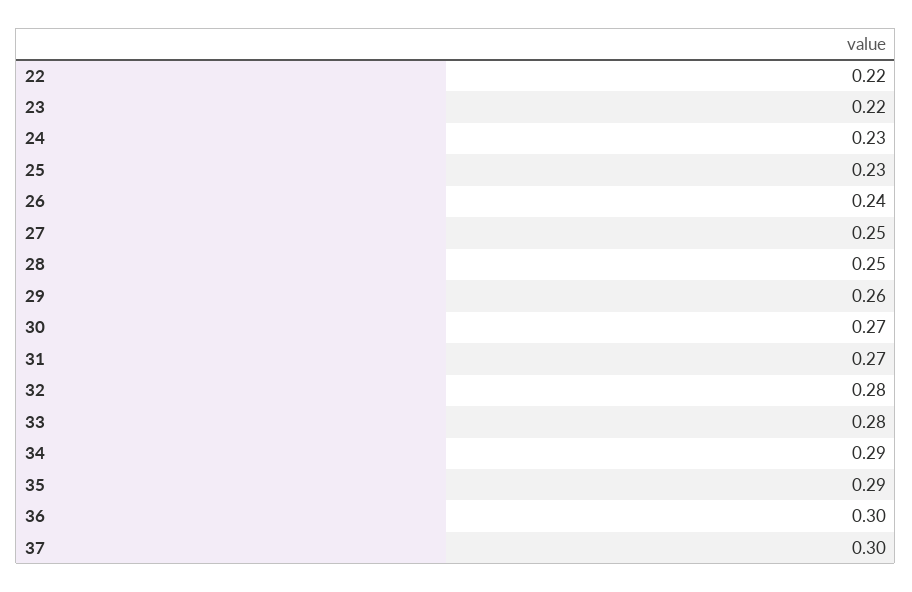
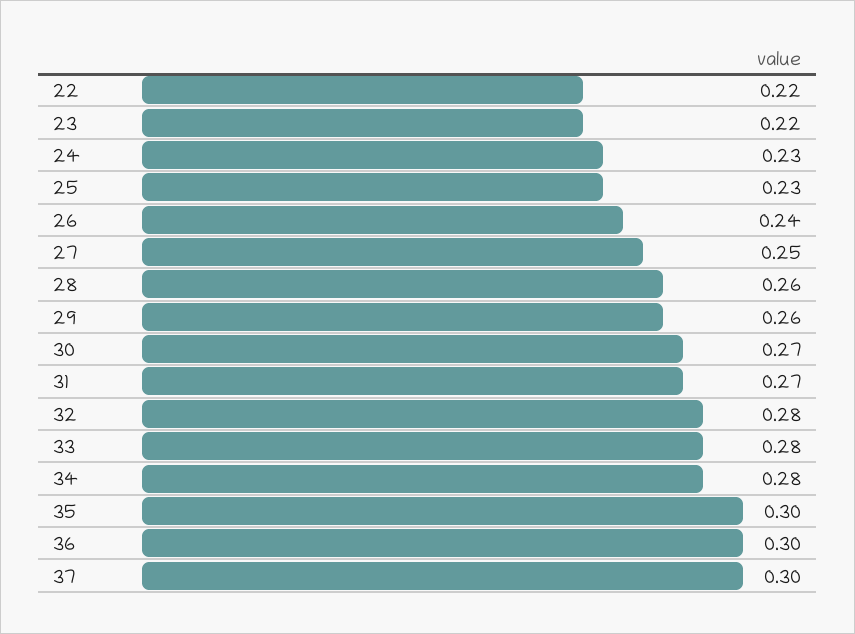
  {
    "22": 0.22,
    "23": 0.22,
    "24": 0.23,
    "25": 0.23,
    "26": 0.24,
    "27": 0.25,
-   "28": 0.25,
+   "28": 0.26,
    "29": 0.26,
    "30": 0.27,
    "31": 0.27,
    "32": 0.28,
    "33": 0.28,
-   "34": 0.29,
+   "34": 0.28,
-   "35": 0.29,
+   "35": 0.3,
    "36": 0.3,
    "37": 0.3
  }

